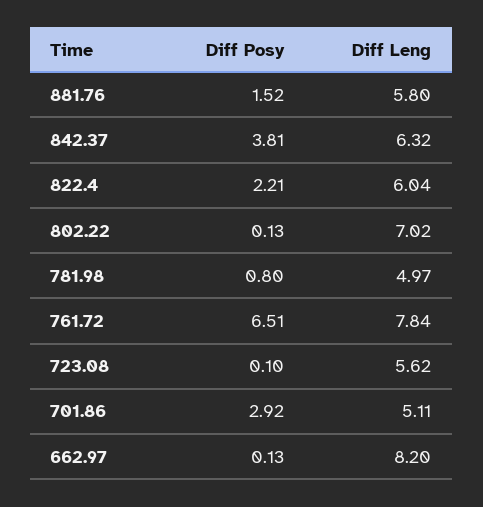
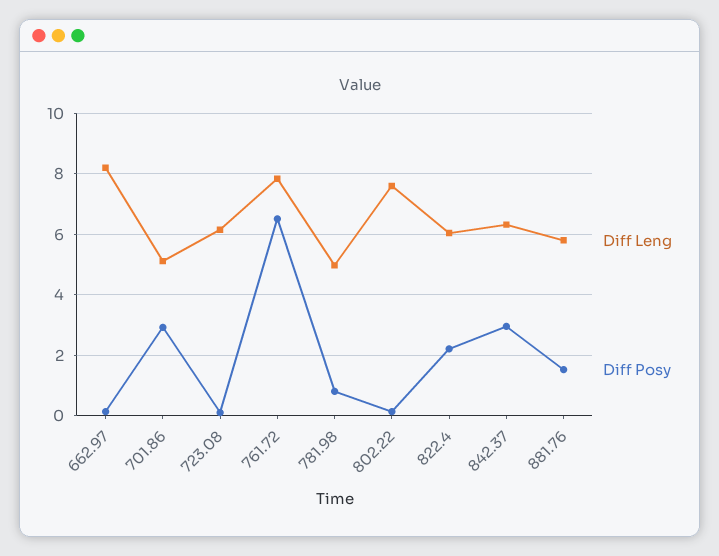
  {
    "Diff Posy": {
      "881.76": 1.52,
-     "842.37": 3.81,
+     "842.37": 3,
      "822.4": 2.21,
      "802.22": 0.13,
      "781.98": 0.8,
      "761.72": 6.51,
      "723.08": 0.1,
      "701.86": 2.92,
      "662.97": 0.13
    },
    "Diff Leng": {
      "881.76": 5.8,
      "842.37": 6.32,
      "822.4": 6.04,
-     "802.22": 7.02,
+     "802.22": 7.6,
      "781.98": 4.97,
      "761.72": 7.84,
-     "723.08": 5.62,
+     "723.08": 6.2,
      "701.86": 5.11,
      "662.97": 8.2
    }
  }

